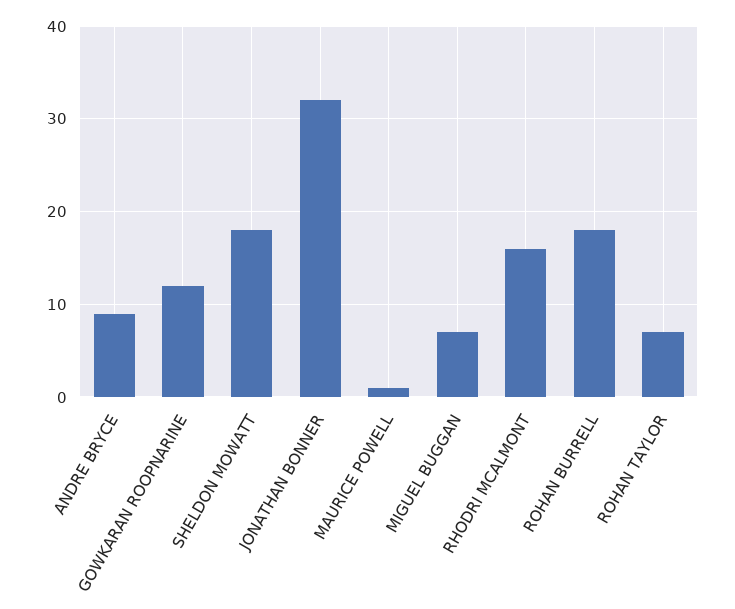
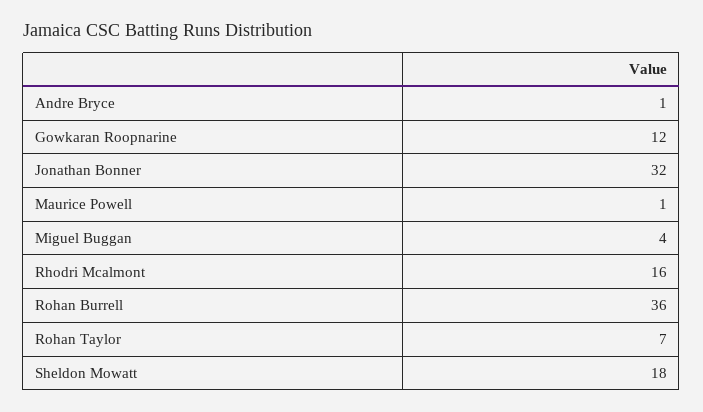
  {
-   "ANDRE BRYCE": 9,
+   "ANDRE BRYCE": 1,
    "GOWKARAN ROOPNARINE": 12,
    "SHELDON MOWATT": 18,
    "JONATHAN BONNER": 32,
    "MAURICE POWELL": 1,
-   "MIGUEL BUGGAN": 7,
+   "MIGUEL BUGGAN": 4,
    "RHODRI MCALMONT": 16,
-   "ROHAN BURRELL": 18,
+   "ROHAN BURRELL": 36,
    "ROHAN TAYLOR": 7
  }

